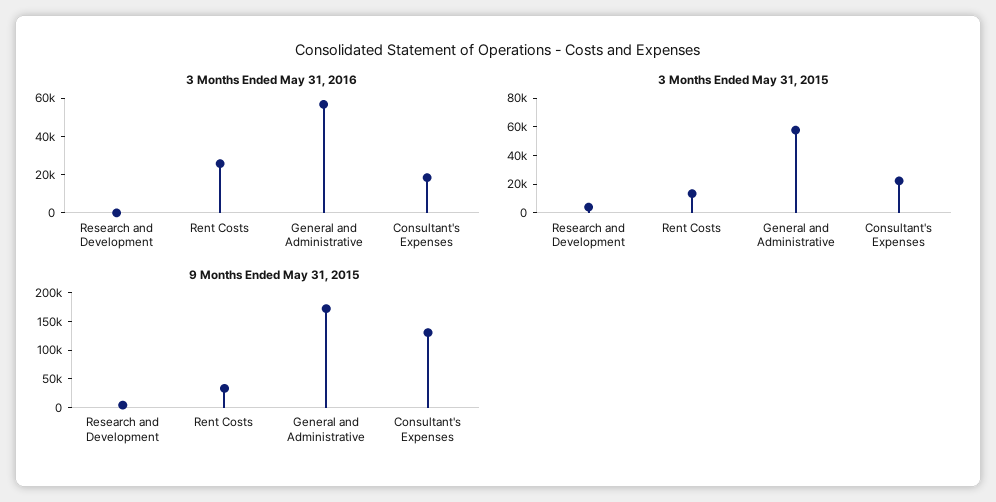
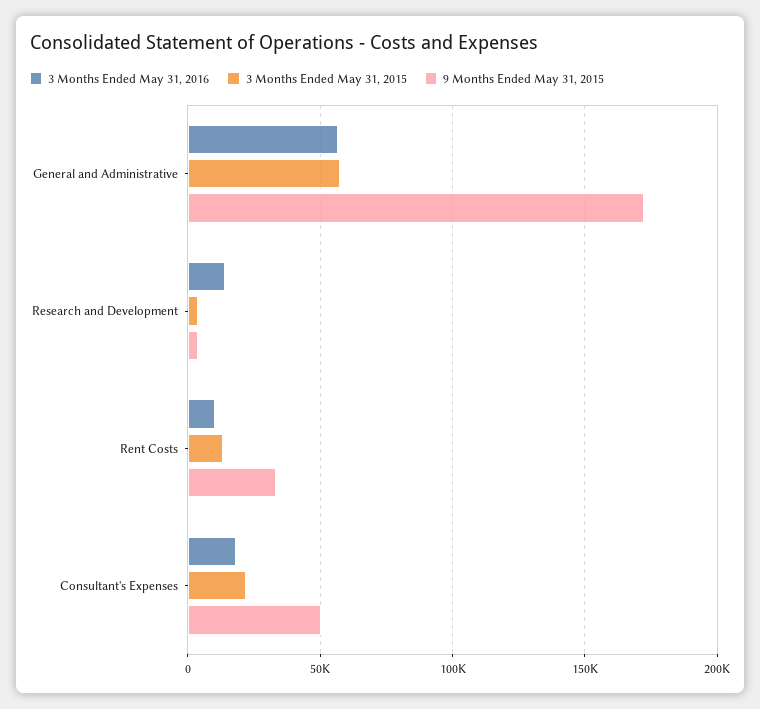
  {
    "3 Months Ended May 31, 2016": {
-     "Research and Development": 0,
+     "Research and Development": 15000,
-     "Rent Costs": 25000,
+     "Rent Costs": 10000,
      "General and Administrative": 55000,
      "Consultant's Expenses": 20000
    },
    "3 Months Ended May 31, 2015": {
      "Research and Development": 5000,
      "Rent Costs": 15000,
      "General and Administrative": 60000,
      "Consultant's Expenses": 20000
    },
    "9 Months Ended May 31, 2015": {
      "Research and Development": 5000,
      "Rent Costs": 35000,
      "General and Administrative": 170000,
-     "Consultant's Expenses": 125000
+     "Consultant's Expenses": 50000
    }
  }

